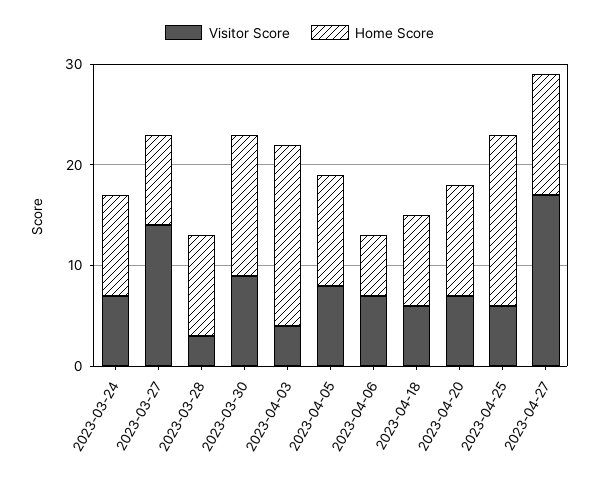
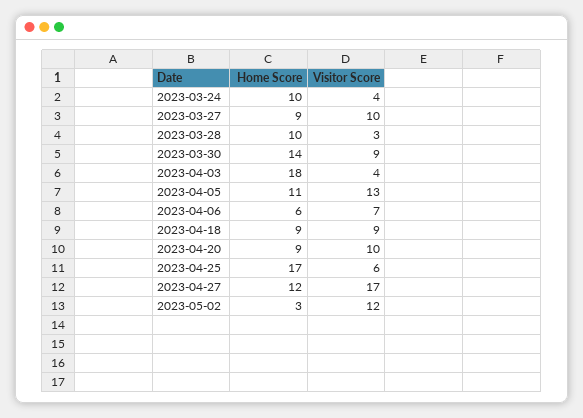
  {
    "Visitor Score": {
-     "2023-03-24": 7,
+     "2023-03-24": 4,
-     "2023-03-27": 14,
+     "2023-03-27": 10,
      "2023-03-28": 3,
      "2023-03-30": 9,
      "2023-04-03": 4,
-     "2023-04-05": 8,
+     "2023-04-05": 13,
      "2023-04-06": 7,
-     "2023-04-18": 6,
+     "2023-04-18": 9,
-     "2023-04-20": 7,
+     "2023-04-20": 10,
      "2023-04-25": 6,
-     "2023-04-27": 17
+     "2023-04-27": 17,
+     "2023-05-02": 12
    },
    "Home Score": {
      "2023-03-24": 10,
      "2023-03-27": 9,
      "2023-03-28": 10,
      "2023-03-30": 14,
      "2023-04-03": 18,
      "2023-04-05": 11,
      "2023-04-06": 6,
      "2023-04-18": 9,
-     "2023-04-20": 11,
+     "2023-04-20": 9,
      "2023-04-25": 17,
-     "2023-04-27": 12
+     "2023-04-27": 12,
+     "2023-05-02": 3
    }
  }

